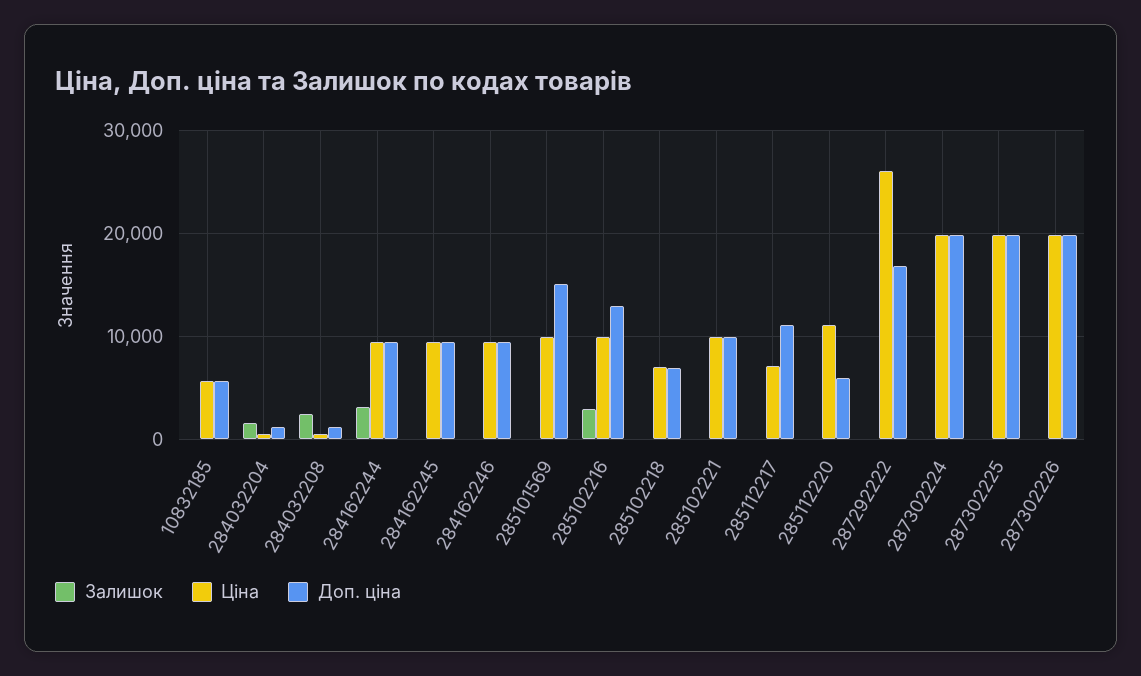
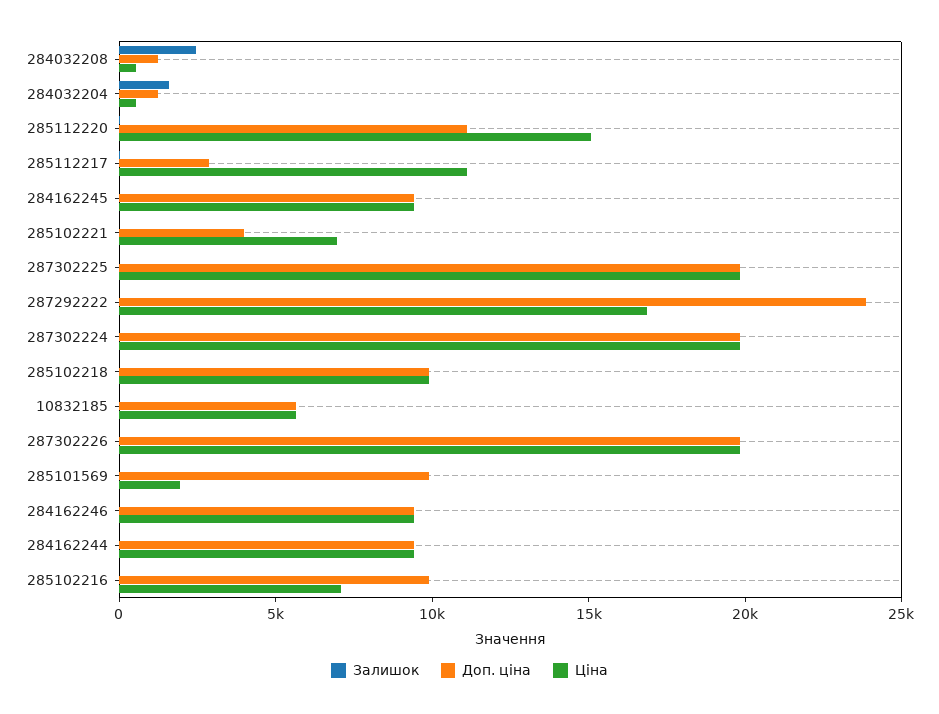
  {
    "Залишок": {
      "10832185": 0,
      "284032204": 2000,
      "284032208": 2000,
-     "284162244": 3000,
+     "284162244": 0,
      "284162245": 0,
      "284162246": 0,
      "285101569": 0,
-     "285102216": 3000,
+     "285102216": 0,
      "285102218": 0,
      "285102221": 0,
      "285112217": 0,
      "285112220": 0,
      "287292222": 0,
      "287302224": 0,
      "287302225": 0,
      "287302226": 0
    },
    "Ціна": {
      "10832185": 6000,
      "284032204": 1000,
      "284032208": 1000,
      "284162244": 9000,
      "284162245": 9000,
      "284162246": 9000,
-     "285101569": 10000,
+     "285101569": 2000,
-     "285102216": 10000,
+     "285102216": 7000,
-     "285102218": 7000,
+     "285102218": 10000,
-     "285102221": 10000,
+     "285102221": 7000,
-     "285112217": 7000,
+     "285112217": 11000,
-     "285112220": 11000,
+     "285112220": 15000,
-     "287292222": 26000,
+     "287292222": 17000,
      "287302224": 20000,
      "287302225": 20000,
      "287302226": 20000
    },
    "Доп. ціна": {
      "10832185": 6000,
      "284032204": 1000,
      "284032208": 1000,
      "284162244": 9000,
      "284162245": 9000,
      "284162246": 9000,
-     "285101569": 15000,
+     "285101569": 10000,
-     "285102216": 13000,
+     "285102216": 10000,
-     "285102218": 7000,
+     "285102218": 10000,
-     "285102221": 10000,
+     "285102221": 4000,
-     "285112217": 11000,
+     "285112217": 3000,
-     "285112220": 6000,
+     "285112220": 11000,
-     "287292222": 17000,
+     "287292222": 24000,
      "287302224": 20000,
      "287302225": 20000,
      "287302226": 20000
    }
  }

